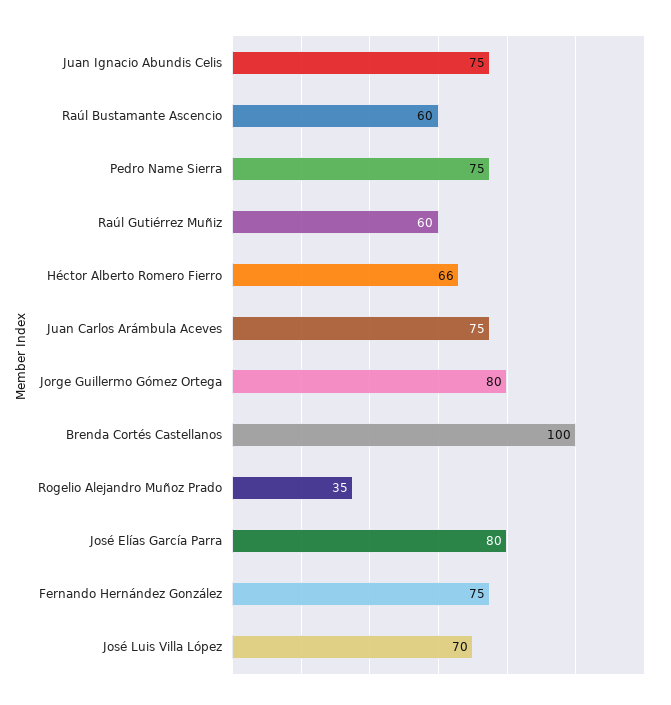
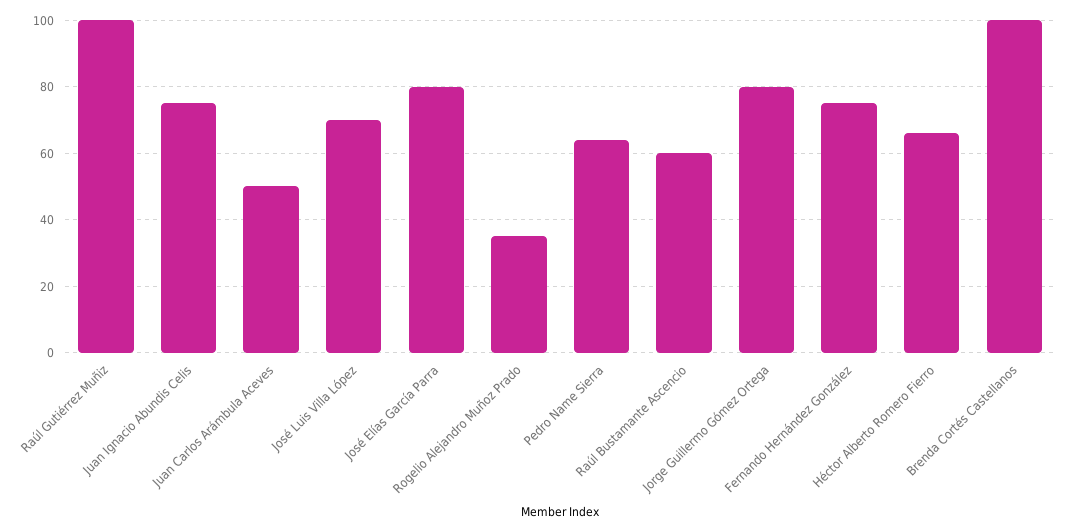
  {
    "Juan Ignacio Abundis Celis": 75,
    "Raúl Bustamante Ascencio": 60,
-   "Pedro Name Sierra": 75,
+   "Pedro Name Sierra": 65,
-   "Raúl Gutiérrez Muñiz": 60,
+   "Raúl Gutiérrez Muñiz": 100,
    "Héctor Alberto Romero Fierro": 66,
-   "Juan Carlos Arámbula Aceves": 75,
+   "Juan Carlos Arámbula Aceves": 50,
    "Jorge Guillermo Gómez Ortega": 80,
    "Brenda Cortés Castellanos": 100,
    "Rogelio Alejandro Muñoz Prado": 35,
    "José Elías García Parra": 80,
    "Fernando Hernández González": 75,
    "José Luis Villa López": 70
  }

